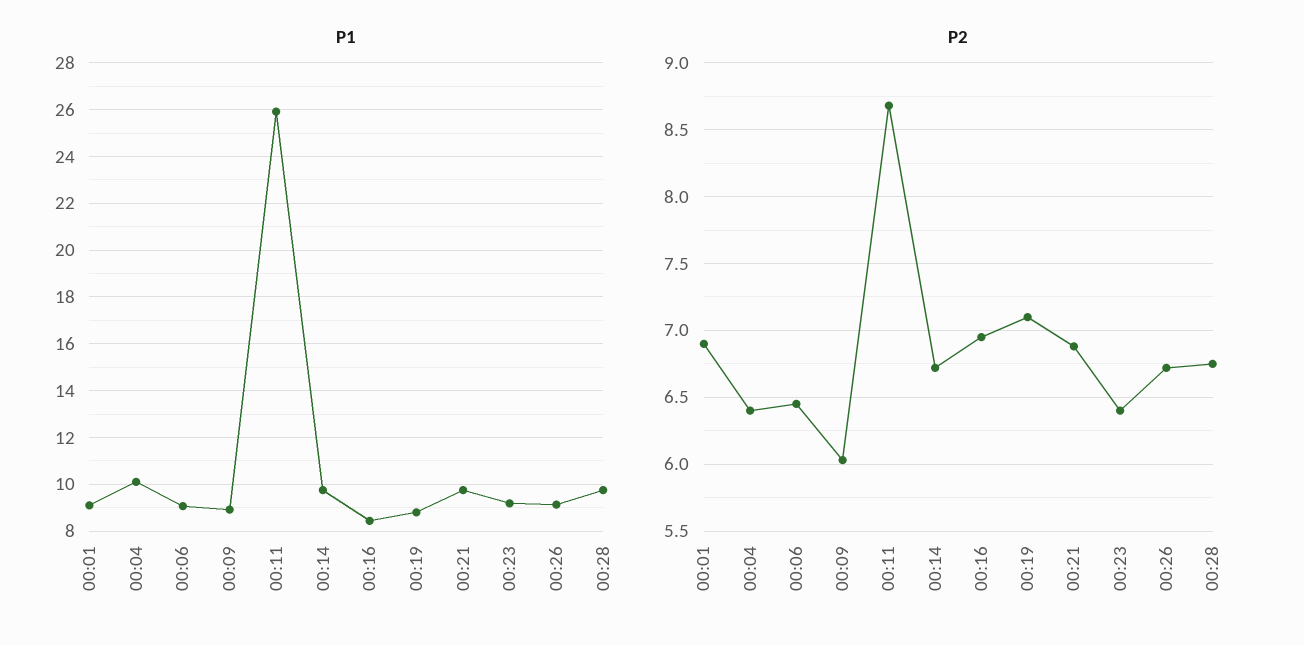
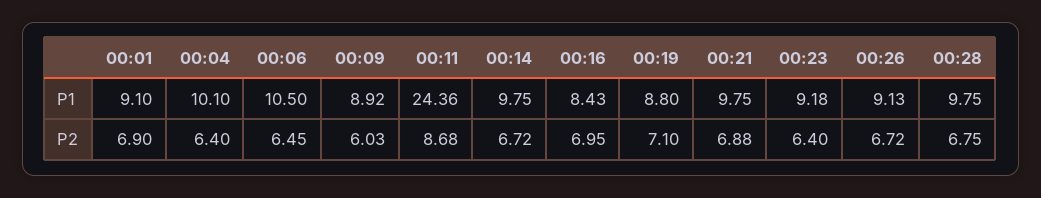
  {
    "P1": {
      "00:01": 9.1,
      "00:04": 10.1,
-     "00:06": 9,
+     "00:06": 10.5,
      "00:09": 8.92,
-     "00:11": 26,
+     "00:11": 24.36,
      "00:14": 9.75,
      "00:16": 8.43,
      "00:19": 8.8,
      "00:21": 9.75,
      "00:23": 9.18,
      "00:26": 9.13,
      "00:28": 9.75
    },
    "P2": {
      "00:01": 6.9,
      "00:04": 6.4,
      "00:06": 6.45,
      "00:09": 6.03,
      "00:11": 8.68,
      "00:14": 6.72,
      "00:16": 6.95,
      "00:19": 7.1,
      "00:21": 6.88,
      "00:23": 6.4,
      "00:26": 6.72,
      "00:28": 6.75
    }
  }

